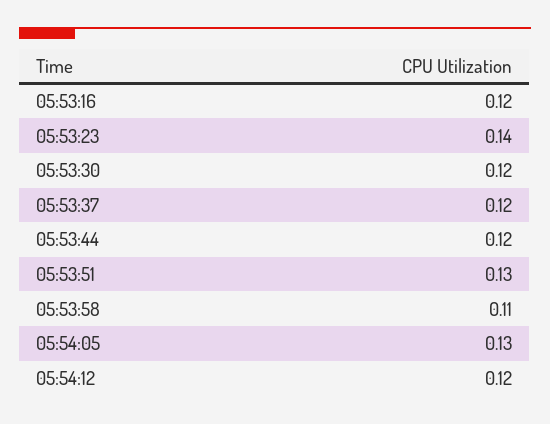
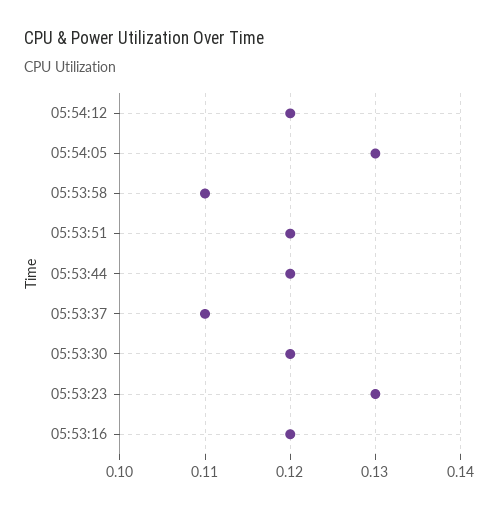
  {
    "05:53:16": 0.12,
-   "05:53:23": 0.14,
+   "05:53:23": 0.13,
    "05:53:30": 0.12,
-   "05:53:37": 0.12,
+   "05:53:37": 0.11,
    "05:53:44": 0.12,
-   "05:53:51": 0.13,
+   "05:53:51": 0.12,
    "05:53:58": 0.11,
    "05:54:05": 0.13,
    "05:54:12": 0.12
  }

